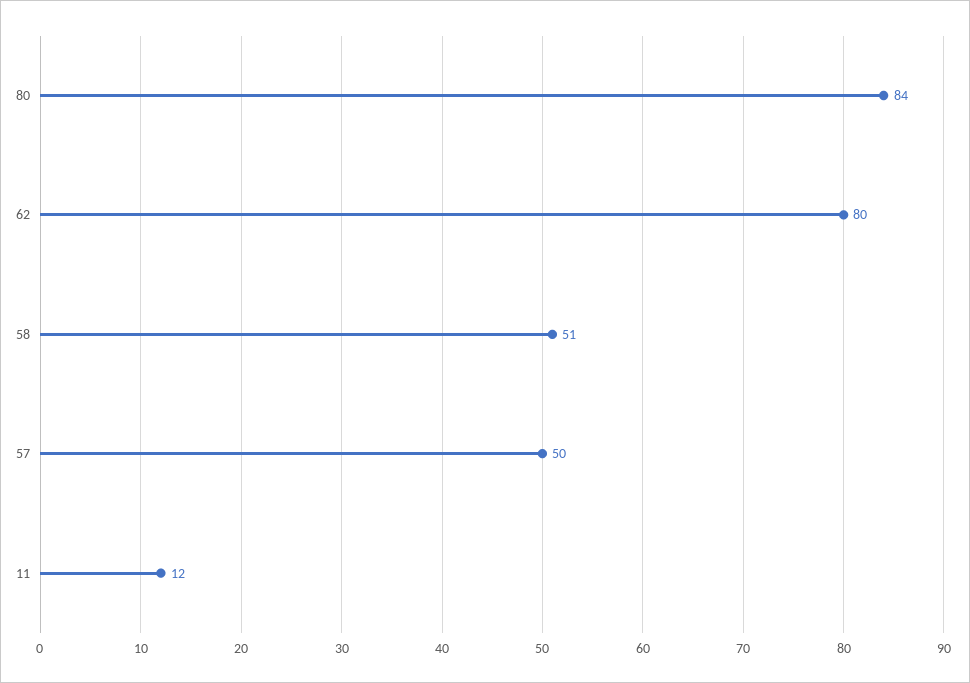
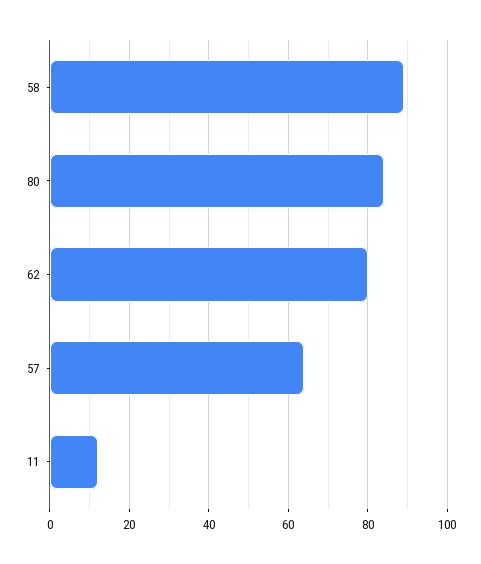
  {
    "80": 84,
    "62": 80,
-   "58": 51,
+   "58": 90,
-   "57": 50,
+   "57": 65,
    "11": 12
  }

